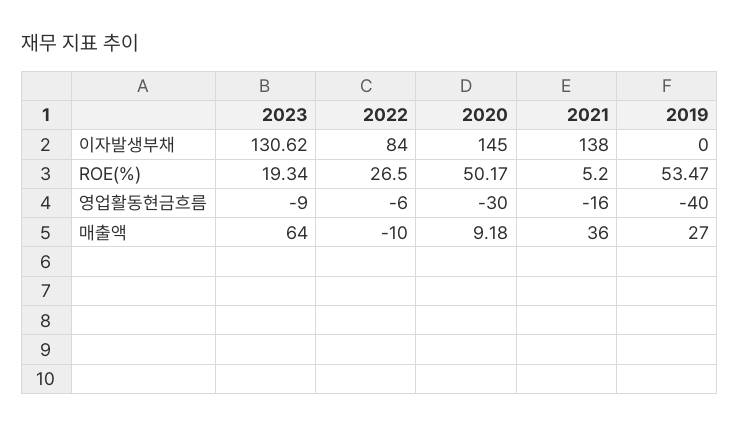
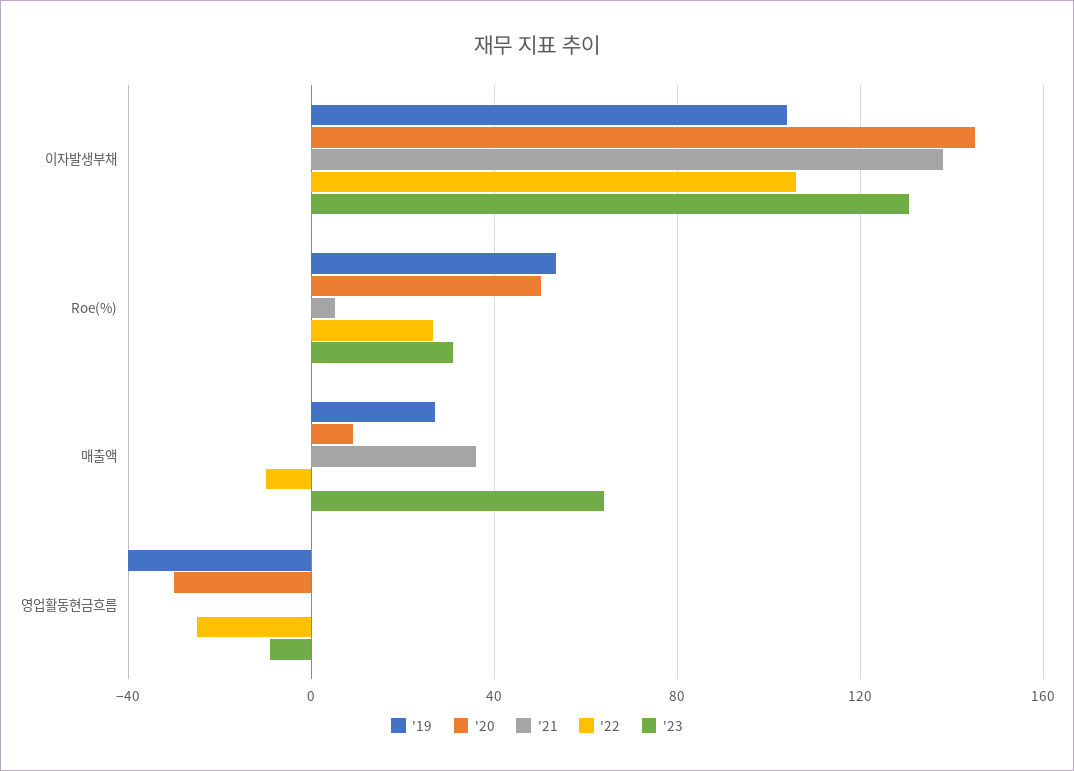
  {
    "2023": {
      "이자발생부채": 130.62,
-     "ROE(%)": 19.34,
+     "ROE(%)": 30,
      "영업활동현금흐름": -9,
      "매출액": 64
    },
    "2022": {
-     "이자발생부채": 84,
+     "이자발생부채": 105,
      "ROE(%)": 26.5,
-     "영업활동현금흐름": -6,
+     "영업활동현금흐름": -25,
      "매출액": -10
    },
    "2020": {
      "이자발생부채": 145,
      "ROE(%)": 50.17,
      "영업활동현금흐름": -30,
      "매출액": 9.18
    },
    "2021": {
      "이자발생부채": 138,
      "ROE(%)": 5.2,
-     "영업활동현금흐름": -16,
+     "영업활동현금흐름": 0,
      "매출액": 36
    },
    "2019": {
-     "이자발생부채": 0,
+     "이자발생부채": 105,
      "ROE(%)": 53.47,
      "영업활동현금흐름": -40,
      "매출액": 27
    }
  }

